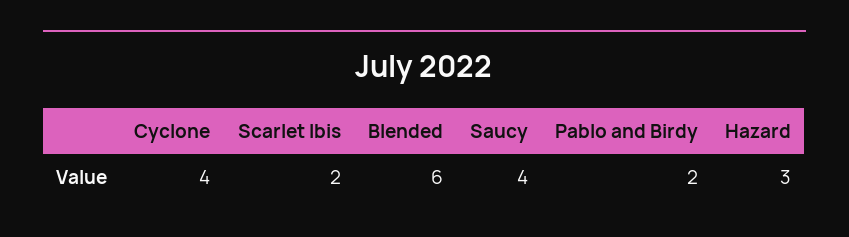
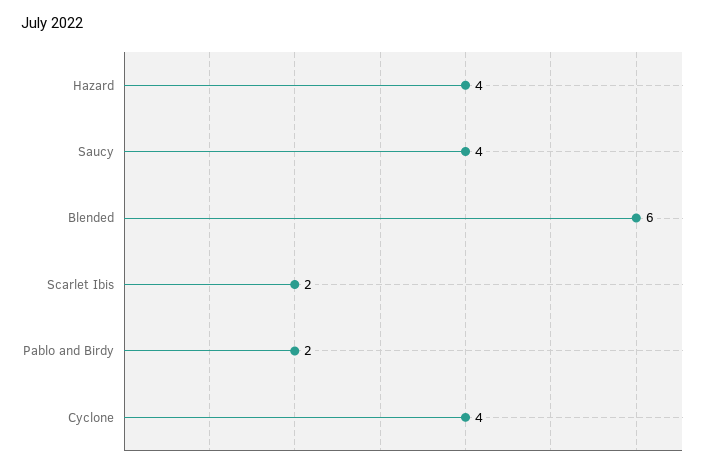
  {
    "Cyclone": 4,
    "Scarlet Ibis": 2,
    "Blended": 6,
    "Saucy": 4,
    "Pablo and Birdy": 2,
-   "Hazard": 3
+   "Hazard": 4
  }

